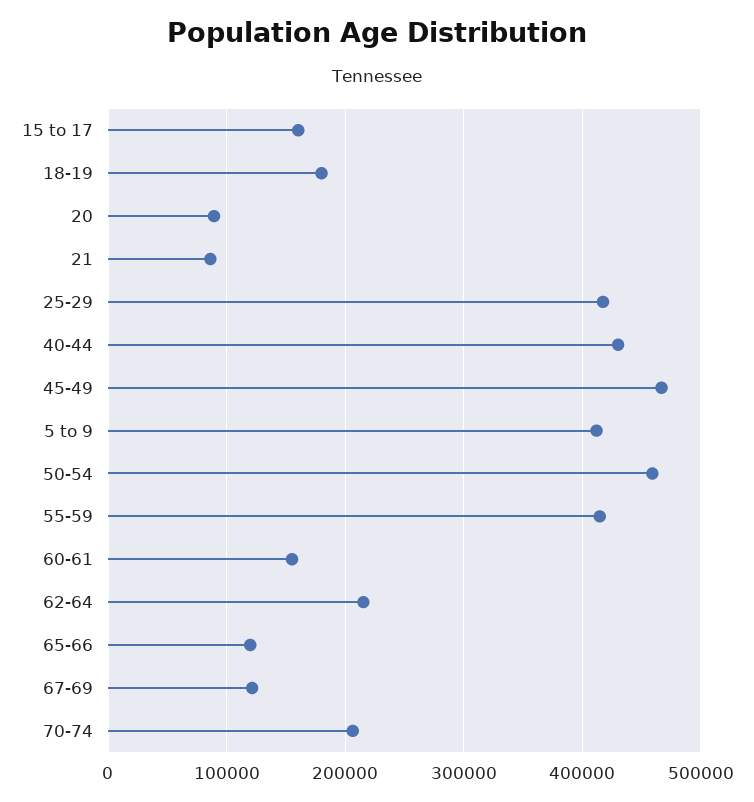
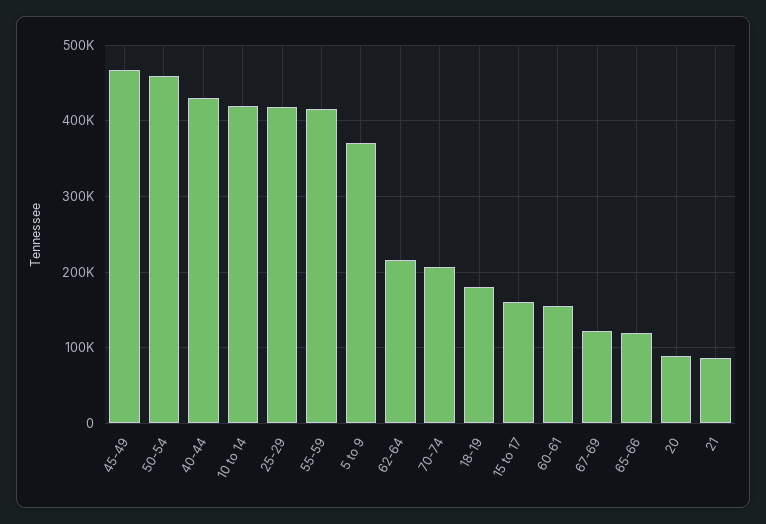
  {
    "15 to 17": 160000,
    "18-19": 180000,
    "20": 90000,
    "21": 90000,
    "25-29": 420000,
    "40-44": 430000,
    "45-49": 470000,
-   "5 to 9": 410000,
+   "5 to 9": 370000,
    "50-54": 460000,
    "55-59": 410000,
    "60-61": 160000,
    "62-64": 220000,
    "65-66": 120000,
    "67-69": 120000,
-   "70-74": 210000
+   "70-74": 210000,
+   "10 to 14": 420000
  }

